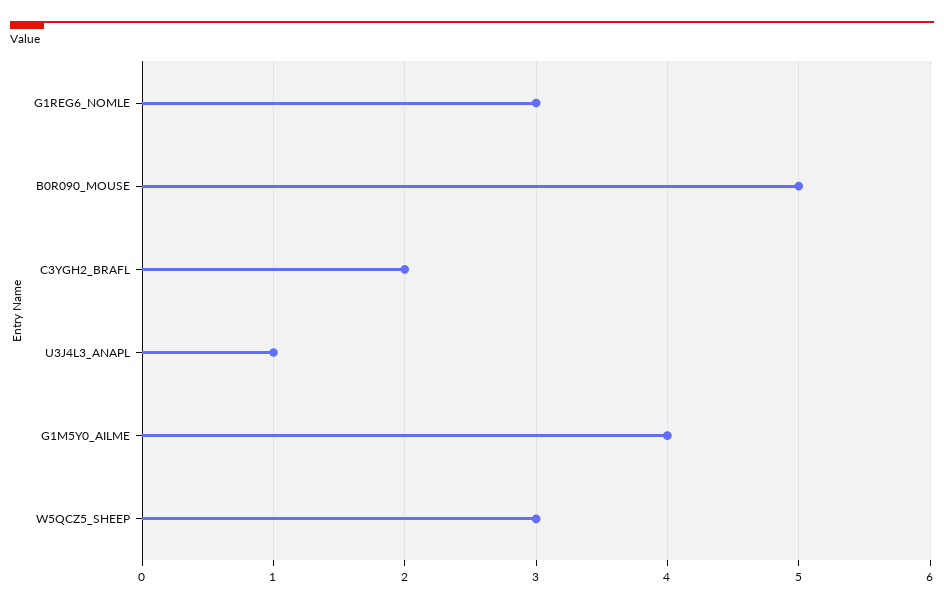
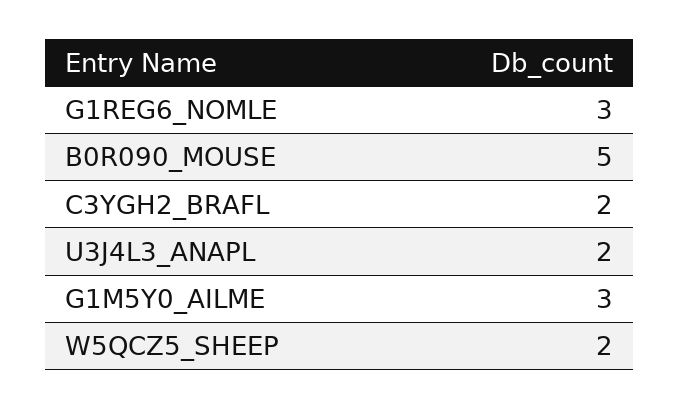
  {
    "G1REG6_NOMLE": 3,
    "B0R090_MOUSE": 5,
    "C3YGH2_BRAFL": 2,
-   "U3J4L3_ANAPL": 1,
+   "U3J4L3_ANAPL": 2,
-   "G1M5Y0_AILME": 4,
+   "G1M5Y0_AILME": 3,
-   "W5QCZ5_SHEEP": 3
+   "W5QCZ5_SHEEP": 2
  }

